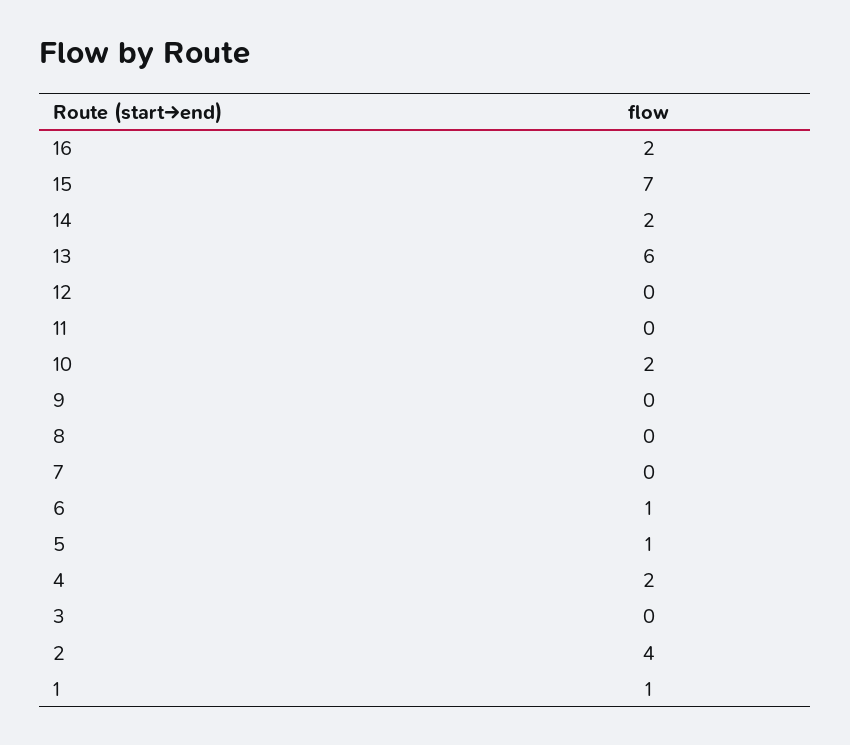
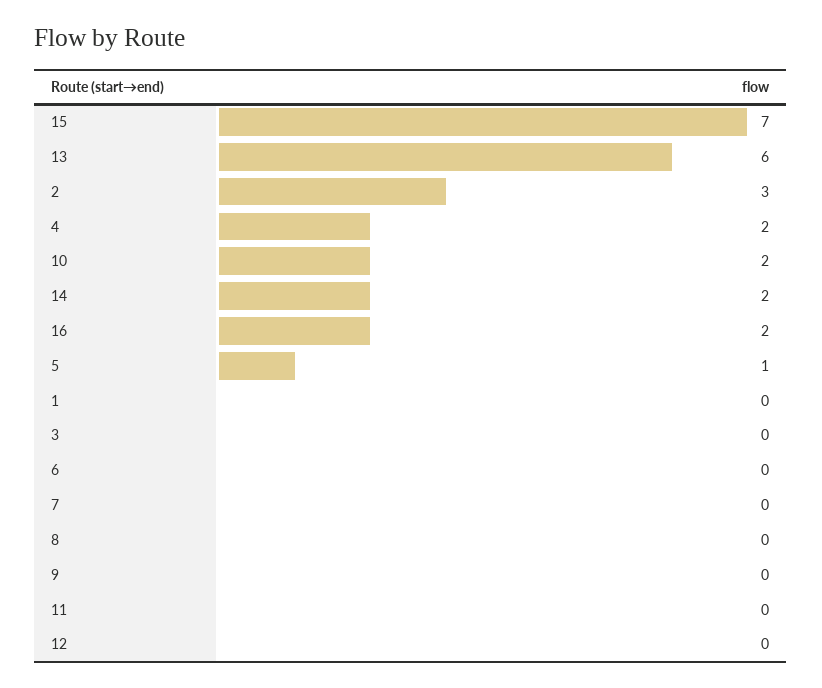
  {
    "16": 2,
    "15": 7,
    "14": 2,
    "13": 6,
    "12": 0,
    "11": 0,
    "10": 2,
    "9": 0,
    "8": 0,
    "7": 0,
-   "6": 1,
+   "6": 0,
    "5": 1,
    "4": 2,
    "3": 0,
-   "2": 4,
+   "2": 3,
-   "1": 1
+   "1": 0
  }

